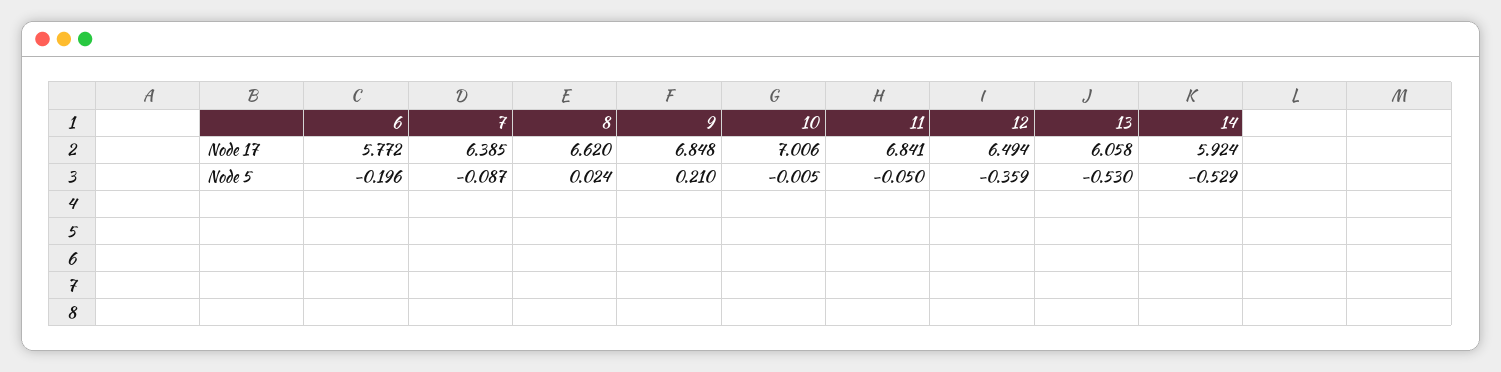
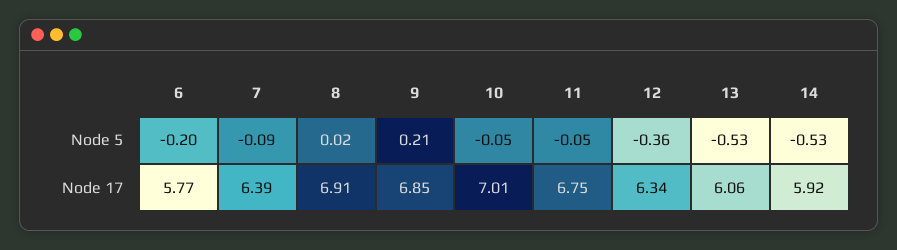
  {
    "6": {
      "Node 17": 5.772,
      "Node 5": -0.196
    },
    "7": {
      "Node 17": 6.385,
      "Node 5": -0.087
    },
    "8": {
-     "Node 17": 6.62,
+     "Node 17": 6.91,
      "Node 5": 0.024
    },
    "9": {
      "Node 17": 6.848,
      "Node 5": 0.21
    },
    "10": {
      "Node 17": 7.006,
-     "Node 5": -0.005
+     "Node 5": -0.05
    },
    "11": {
-     "Node 17": 6.841,
+     "Node 17": 6.75,
      "Node 5": -0.05
    },
    "12": {
-     "Node 17": 6.494,
+     "Node 17": 6.34,
      "Node 5": -0.359
    },
    "13": {
      "Node 17": 6.058,
      "Node 5": -0.53
    },
    "14": {
      "Node 17": 5.924,
      "Node 5": -0.529
    }
  }

